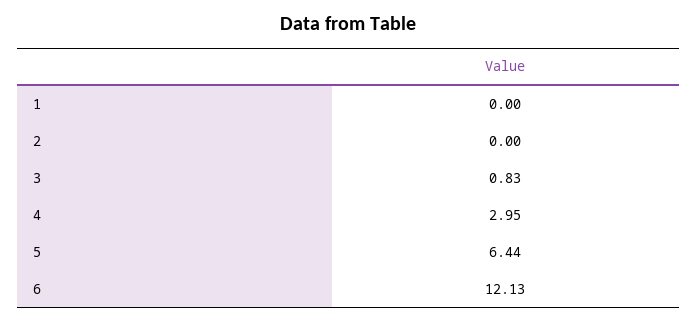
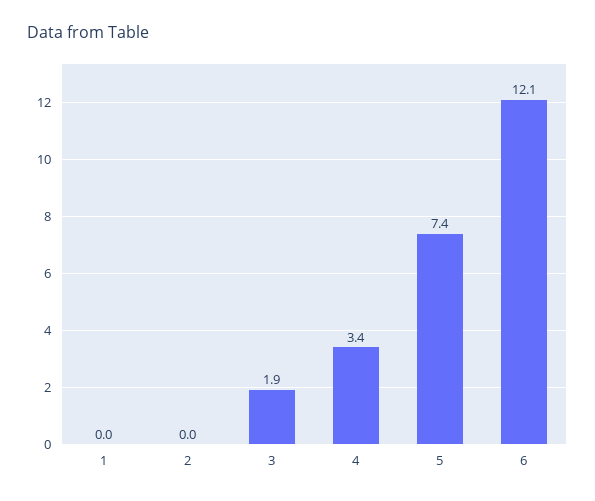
  {
    "1": 0,
    "2": 0,
-   "3": 0.83,
+   "3": 1.9,
-   "4": 2.95,
+   "4": 3.4,
-   "5": 6.44,
+   "5": 7.4,
    "6": 12.13
  }

